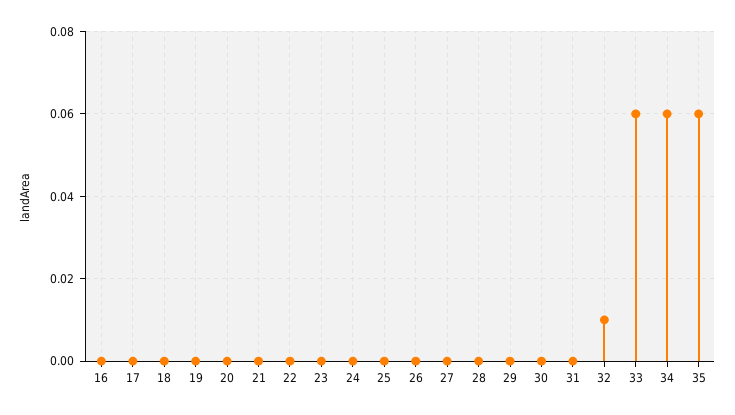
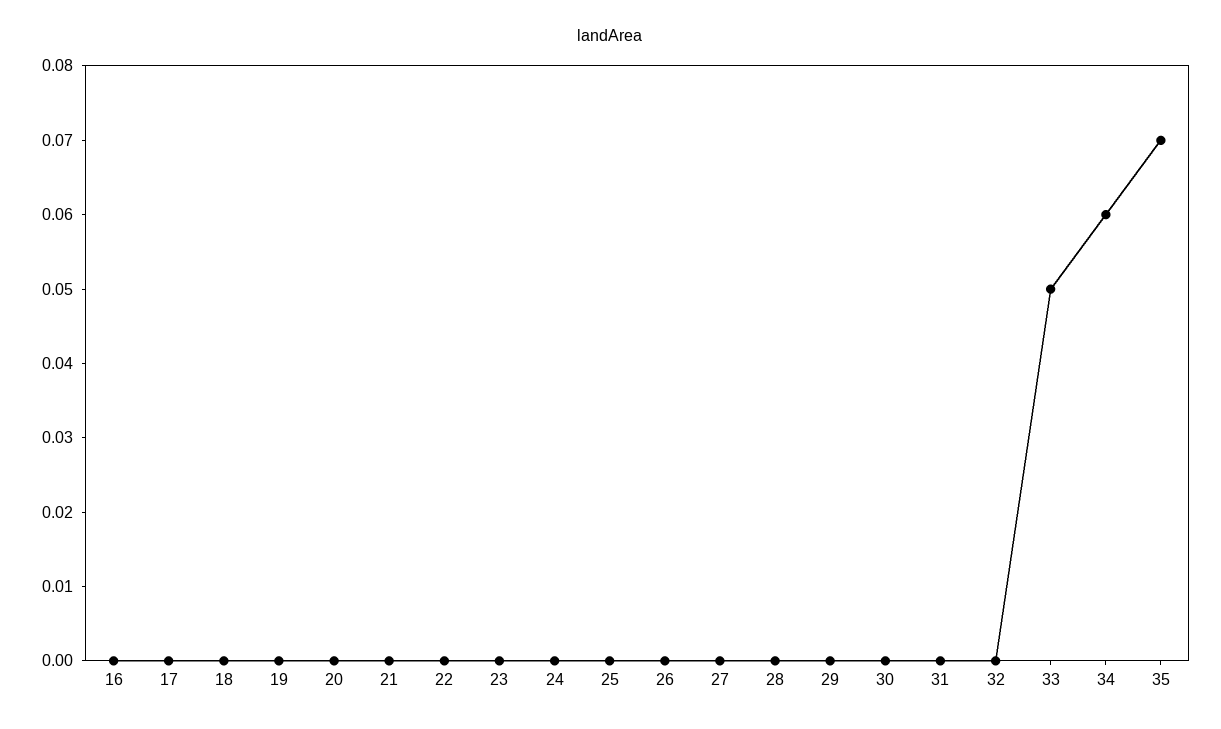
  {
    "16": 0,
    "17": 0,
    "18": 0,
    "19": 0,
    "20": 0,
    "21": 0,
    "22": 0,
    "23": 0,
    "24": 0,
    "25": 0,
    "26": 0,
    "27": 0,
    "28": 0,
    "29": 0,
    "30": 0,
    "31": 0,
-   "32": 0.01,
+   "32": 0,
-   "33": 0.06,
+   "33": 0.05,
    "34": 0.06,
-   "35": 0.06
+   "35": 0.07
  }

